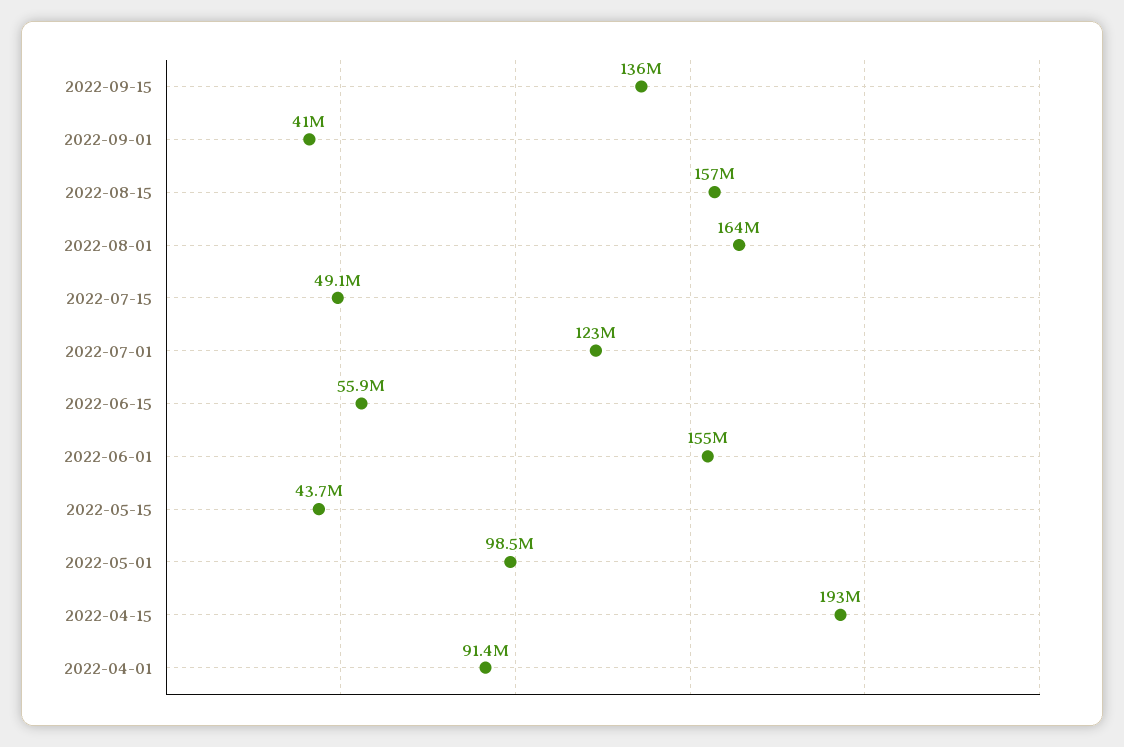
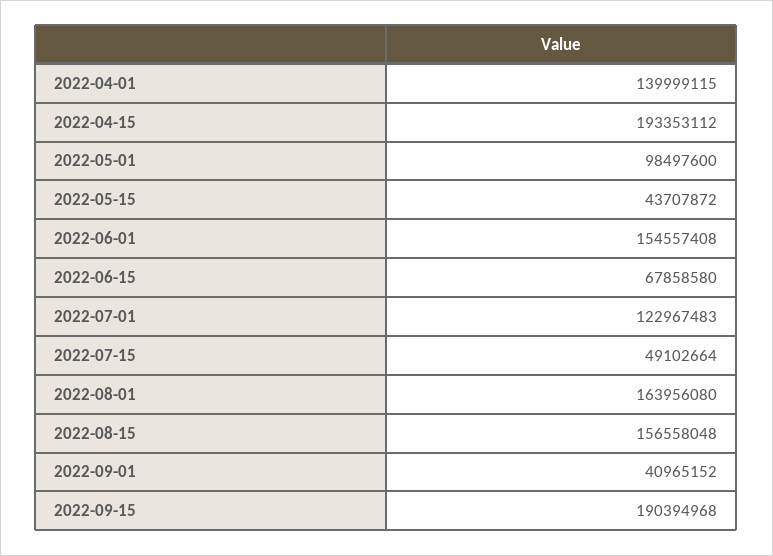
  {
-   "2022-09-15": 136000000,
+   "2022-09-15": 190394968,
    "2022-09-01": 40965152,
    "2022-08-15": 156558048,
    "2022-08-01": 163956080,
    "2022-07-15": 49102664,
    "2022-07-01": 122967483,
-   "2022-06-15": 55900000,
+   "2022-06-15": 67858580,
    "2022-06-01": 154557408,
    "2022-05-15": 43707872,
    "2022-05-01": 98497600,
    "2022-04-15": 193353112,
-   "2022-04-01": 91400000
+   "2022-04-01": 139999115
  }

